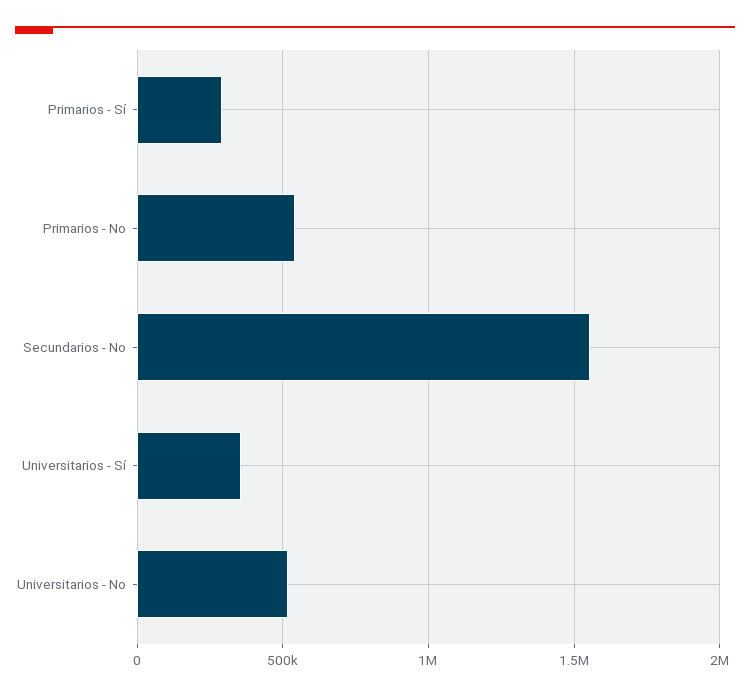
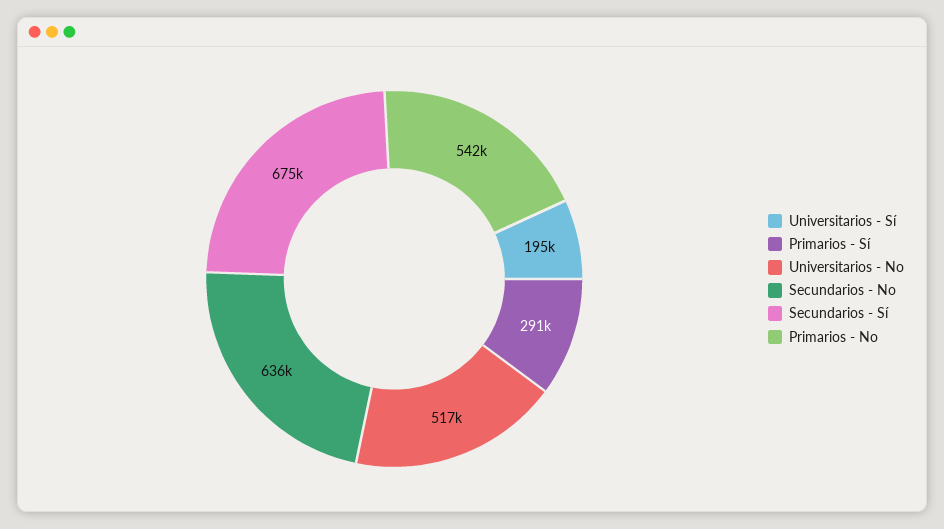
  {
    "Primarios - Sí": 291000,
    "Primarios - No": 542000,
-   "Secundarios - No": 1550000,
+   "Secundarios - No": 636000,
-   "Universitarios - Sí": 350000,
+   "Universitarios - Sí": 195000,
-   "Universitarios - No": 517000
+   "Universitarios - No": 517000,
+   "Secundarios - Sí": 675000
  }

